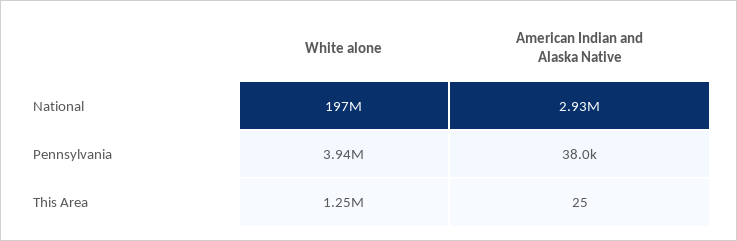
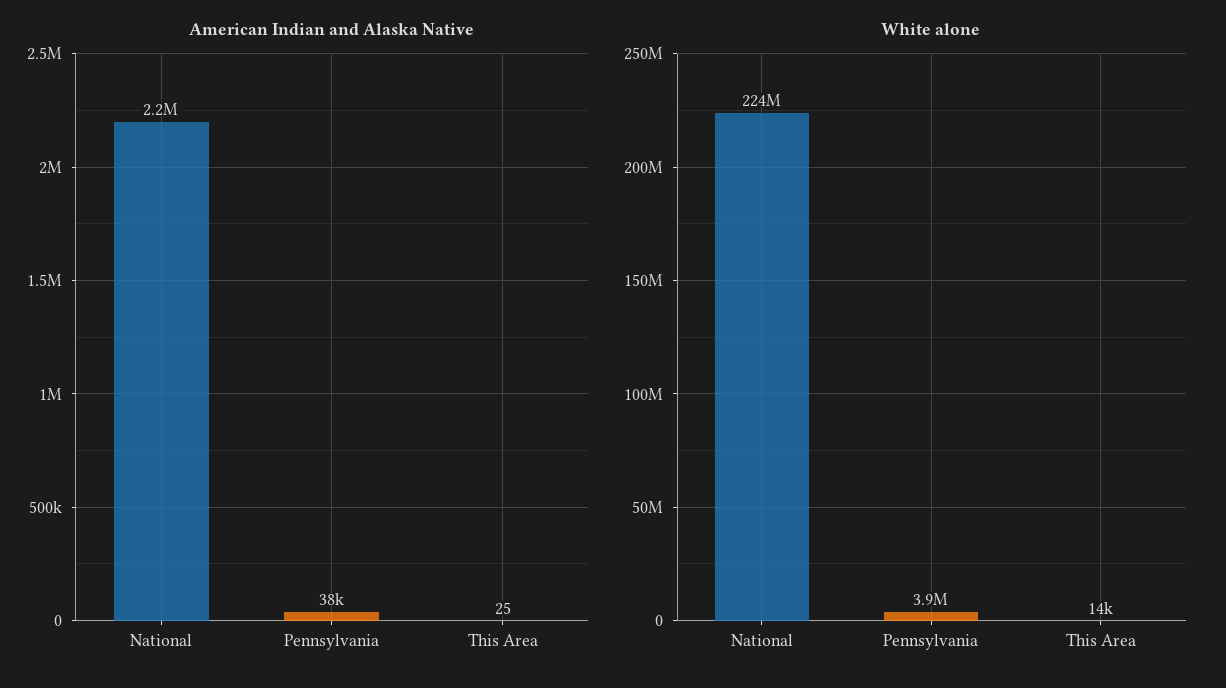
  {
    "White alone": {
-     "National": 197000000,
+     "National": 224000000,
      "Pennsylvania": 3940000,
-     "This Area": 1250000
+     "This Area": 14000
    },
    "American Indian and Alaska Native": {
-     "National": 2930000,
+     "National": 2200000,
      "Pennsylvania": 38000,
      "This Area": 25
    }
  }

